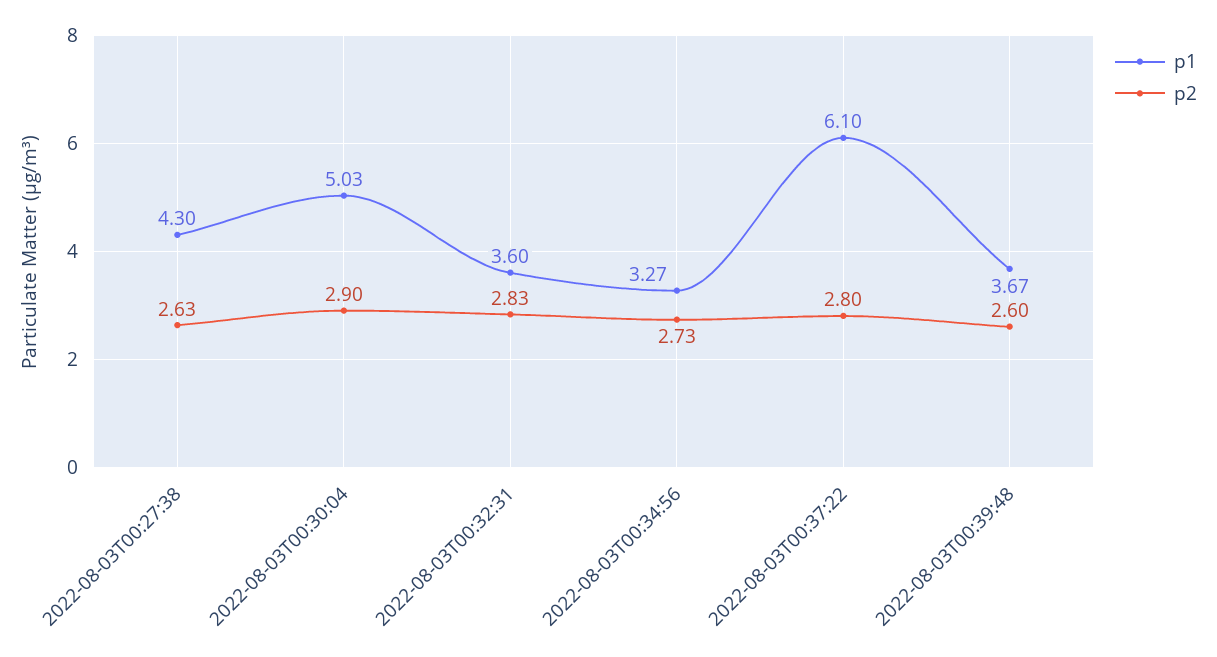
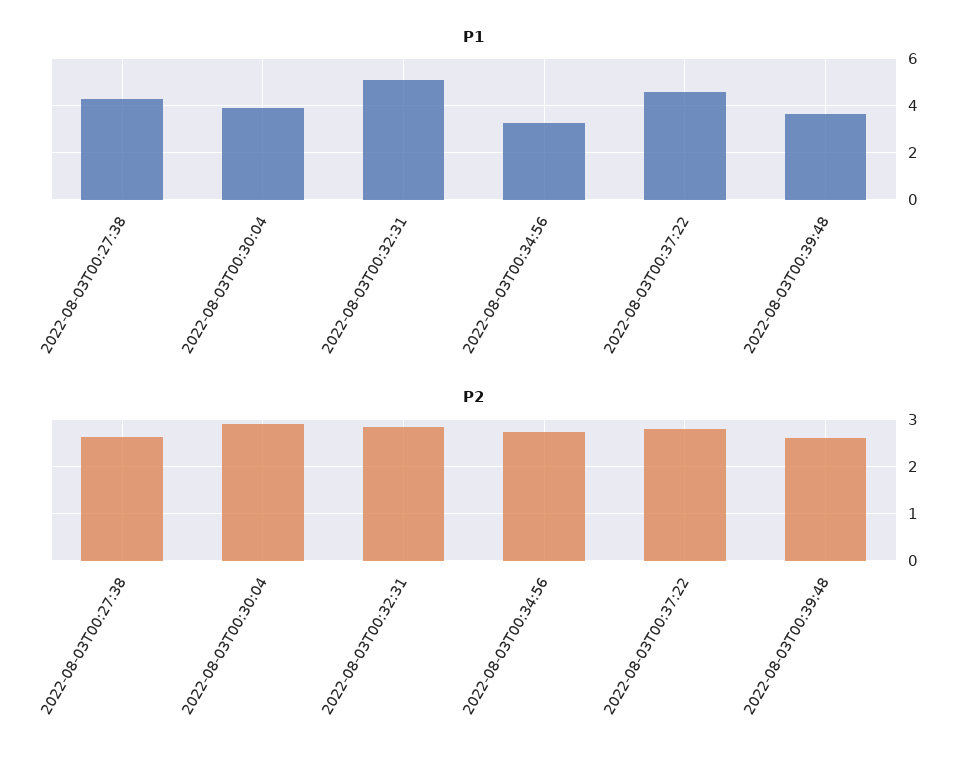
  {
    "p1": {
      "2022-08-03T00:27:38": 4.3,
-     "2022-08-03T00:30:04": 5.03,
+     "2022-08-03T00:30:04": 4,
-     "2022-08-03T00:32:31": 3.6,
+     "2022-08-03T00:32:31": 5,
      "2022-08-03T00:34:56": 3.27,
-     "2022-08-03T00:37:22": 6.1,
+     "2022-08-03T00:37:22": 4.5,
      "2022-08-03T00:39:48": 3.67
    },
    "p2": {
      "2022-08-03T00:27:38": 2.63,
      "2022-08-03T00:30:04": 2.9,
      "2022-08-03T00:32:31": 2.83,
      "2022-08-03T00:34:56": 2.73,
      "2022-08-03T00:37:22": 2.8,
      "2022-08-03T00:39:48": 2.6
    }
  }

